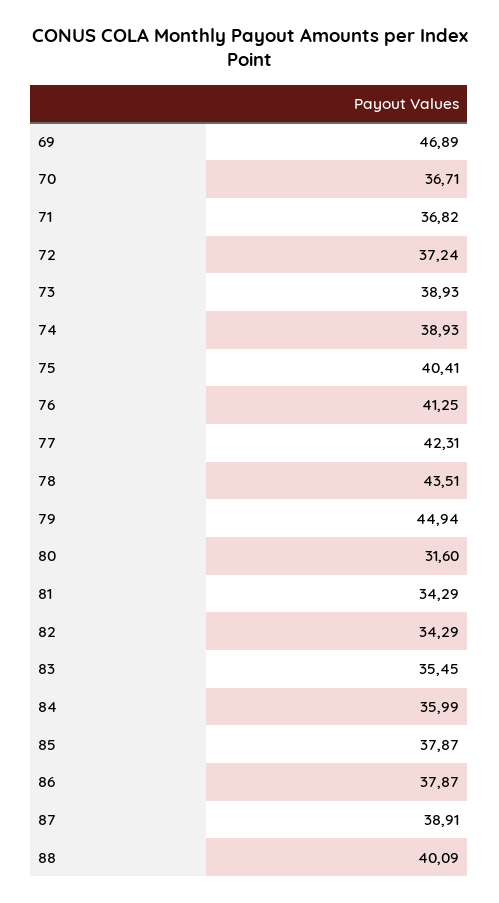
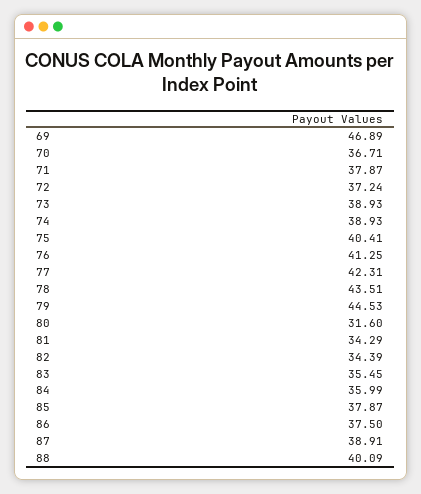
  {
    "69": 46.89,
    "70": 36.71,
-   "71": 36.82,
+   "71": 37.87,
    "72": 37.24,
    "73": 38.93,
    "74": 38.93,
    "75": 40.41,
    "76": 41.25,
    "77": 42.31,
    "78": 43.51,
-   "79": 44.94,
+   "79": 44.53,
    "80": 31.6,
    "81": 34.29,
-   "82": 34.29,
+   "82": 34.39,
    "83": 35.45,
    "84": 35.99,
    "85": 37.87,
-   "86": 37.87,
+   "86": 37.5,
    "87": 38.91,
    "88": 40.09
  }

